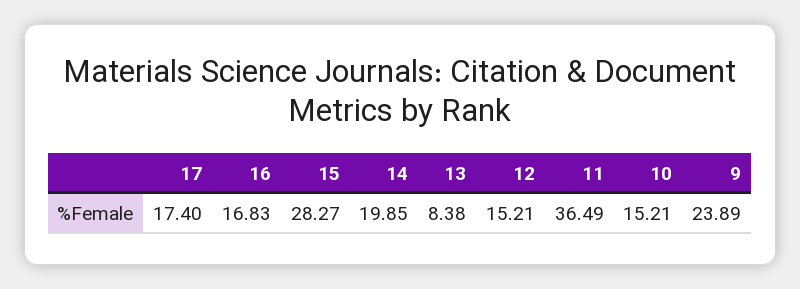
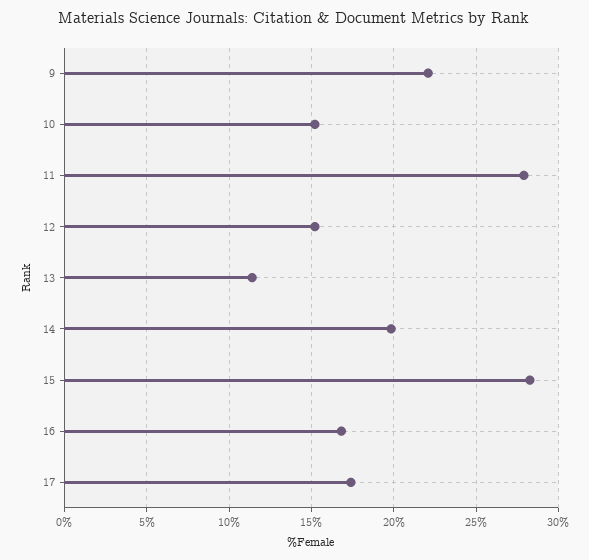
  {
    "17": 17.4,
    "16": 16.83,
    "15": 28.27,
    "14": 19.85,
-   "13": 8.38,
+   "13": 11.5,
    "12": 15.21,
-   "11": 36.49,
+   "11": 28,
    "10": 15.21,
-   "9": 23.89
+   "9": 22
  }

